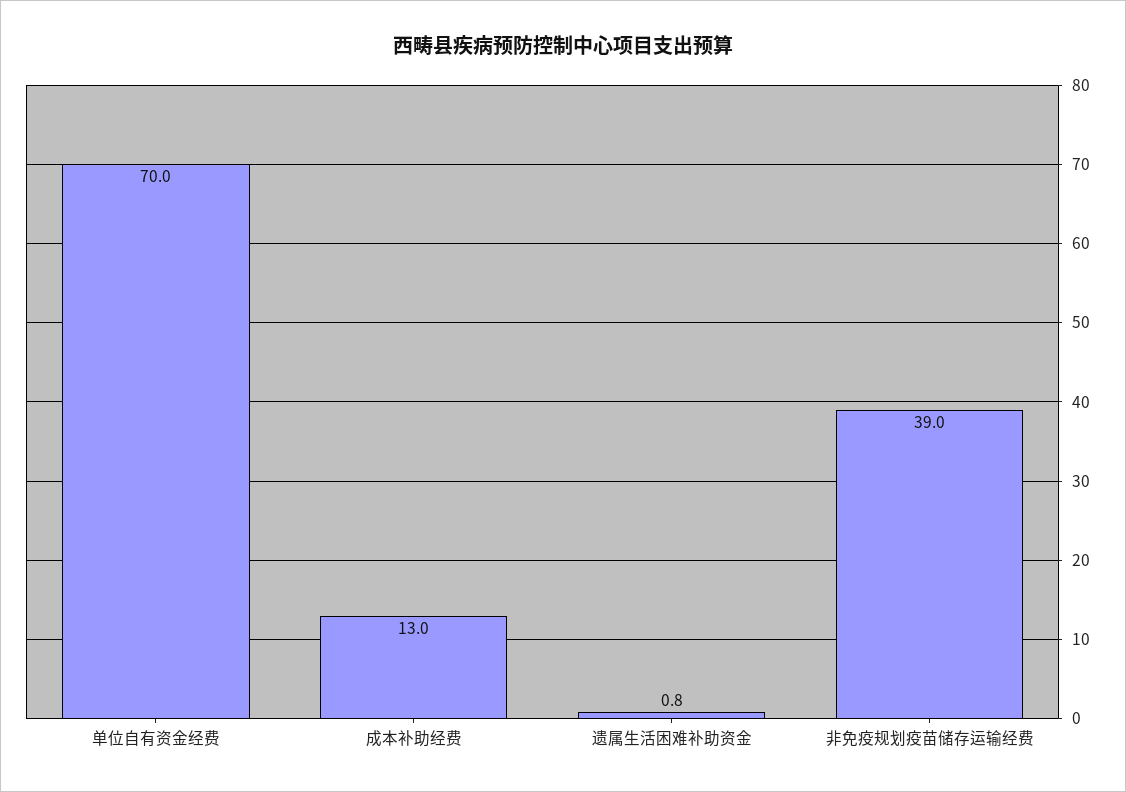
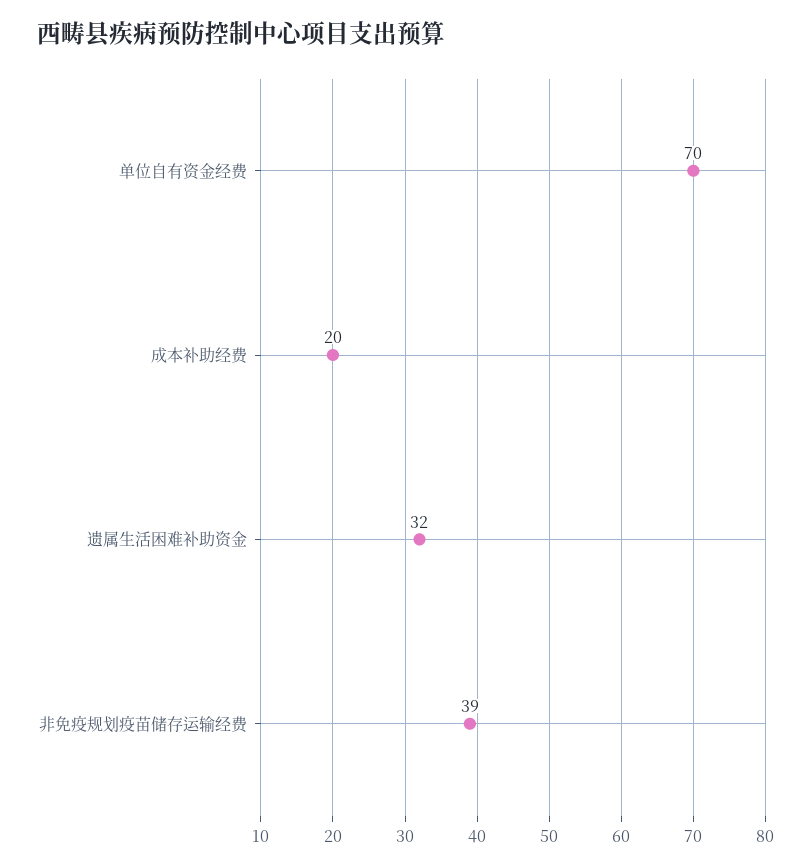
  {
    "单位自有资金经费": 70,
-   "成本补助经费": 13,
+   "成本补助经费": 20,
-   "遗属生活困难补助资金": 0.8,
+   "遗属生活困难补助资金": 32,
    "非免疫规划疫苗储存运输经费": 39
  }

